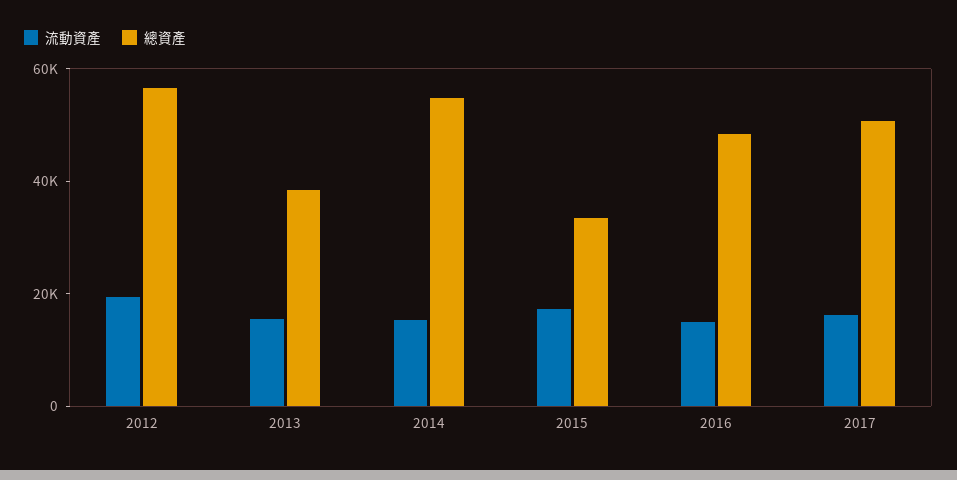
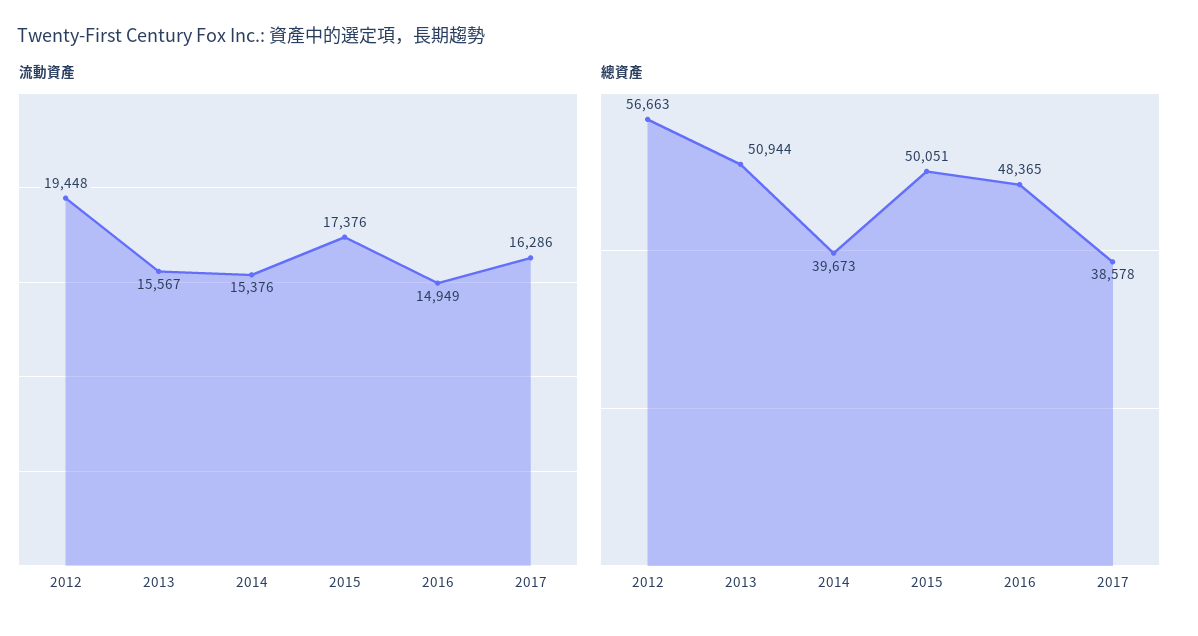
  {
    "流動資產": {
      "2012": 19448,
      "2013": 15567,
      "2014": 15376,
      "2015": 17376,
      "2016": 14949,
      "2017": 16286
    },
    "總資產": {
      "2012": 56663,
-     "2013": 40000,
+     "2013": 50944,
-     "2014": 55000,
+     "2014": 39673,
-     "2015": 35000,
+     "2015": 50051,
      "2016": 48365,
-     "2017": 50000
+     "2017": 38578
    }
  }

